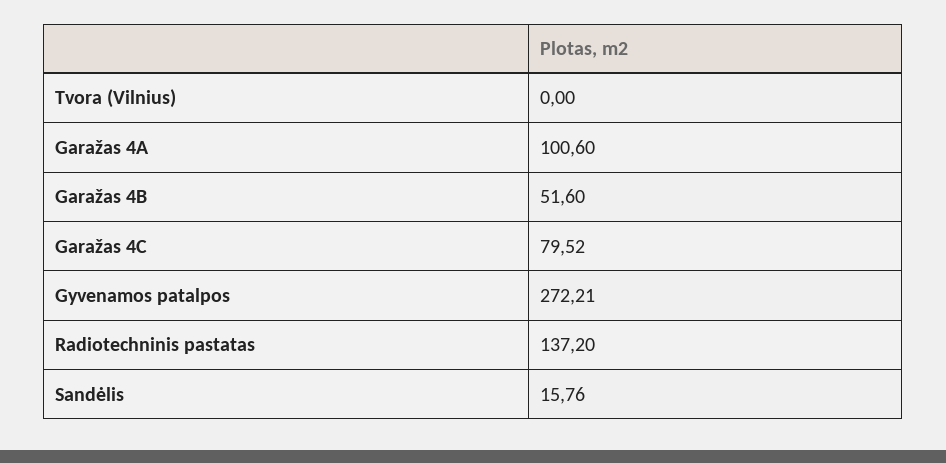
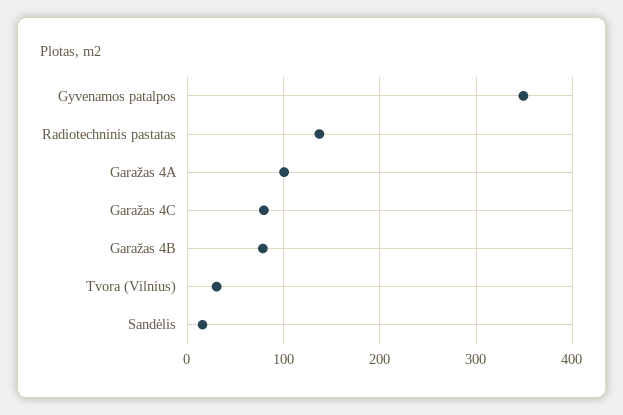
  {
-   "Tvora (Vilnius)": 0,
+   "Tvora (Vilnius)": 30,
    "Garažas 4A": 100.6,
-   "Garažas 4B": 51.6,
+   "Garažas 4B": 80,
    "Garažas 4C": 79.52,
-   "Gyvenamos patalpos": 272.21,
+   "Gyvenamos patalpos": 350,
    "Radiotechninis pastatas": 137.2,
    "Sandėlis": 15.76
  }

